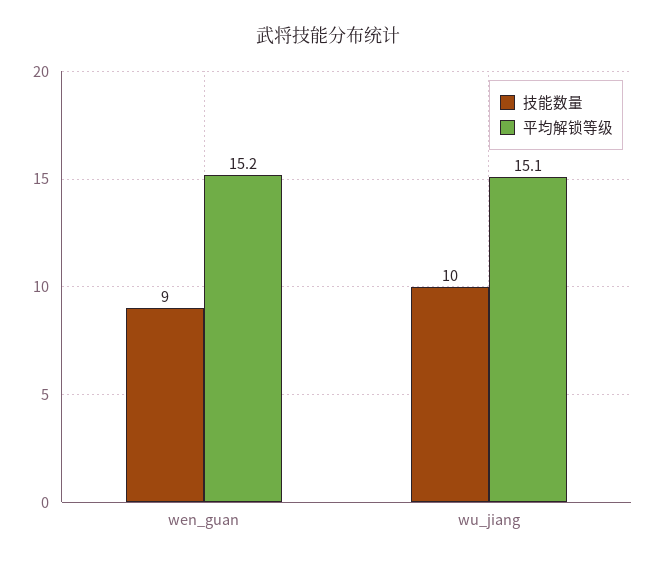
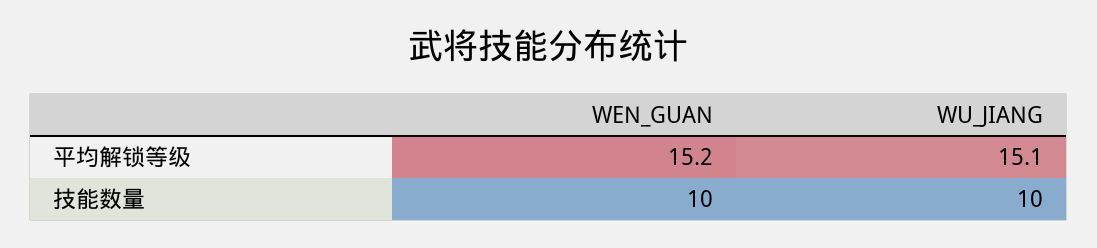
  {
    "技能数量": {
-     "wen_guan": 9,
+     "wen_guan": 10,
      "wu_jiang": 10
    },
    "平均解锁等级": {
      "wen_guan": 15.2,
      "wu_jiang": 15.1
    }
  }

